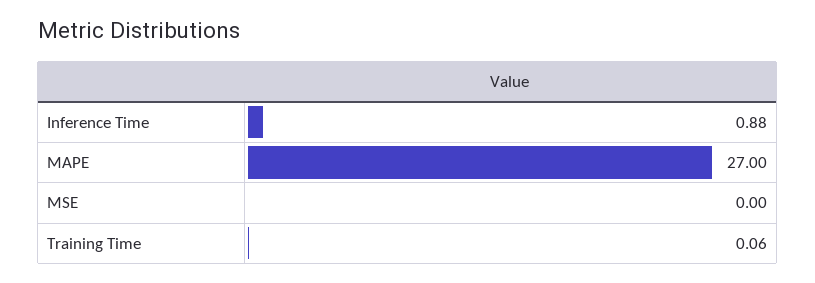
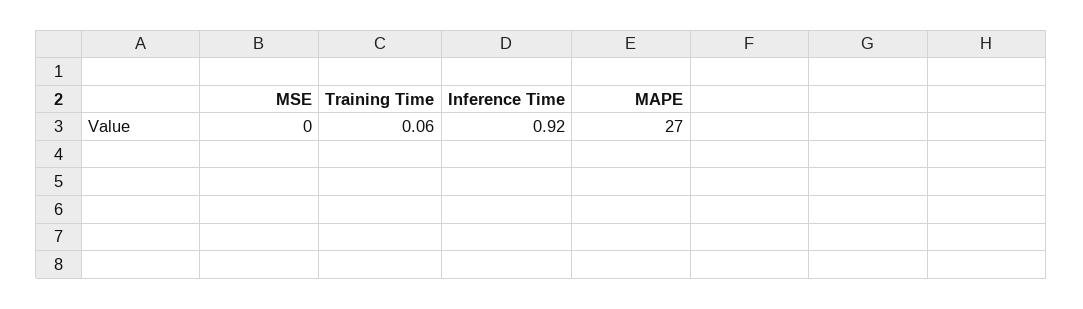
  {
-   "Inference Time": 0.88,
+   "Inference Time": 0.92,
    "MAPE": 27,
    "MSE": 0,
    "Training Time": 0.06
  }

